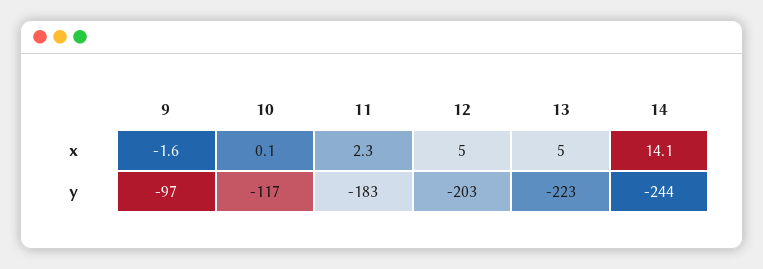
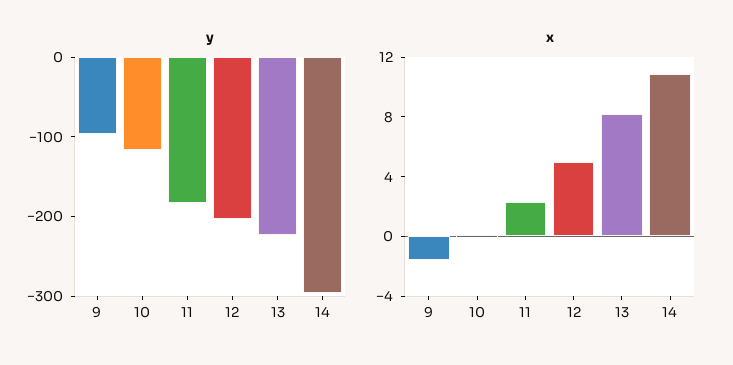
  {
    "x": {
      "9": -1.6,
      "10": 0.1,
      "11": 2.3,
      "12": 5,
-     "13": 5,
+     "13": 8,
-     "14": 14.1
+     "14": 11
    },
    "y": {
      "9": -97,
      "10": -117,
      "11": -183,
      "12": -203,
      "13": -223,
-     "14": -244
+     "14": -300
    }
  }

